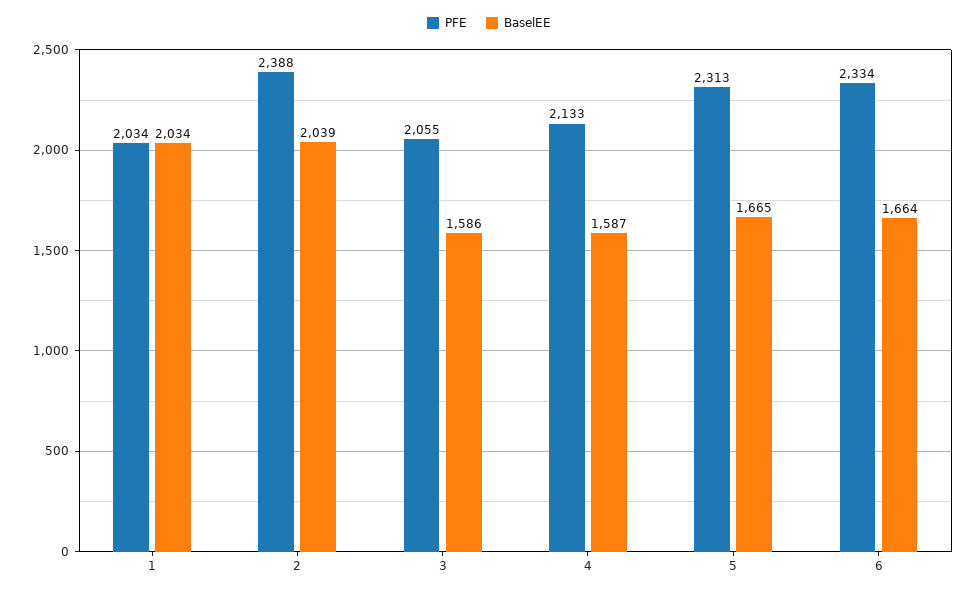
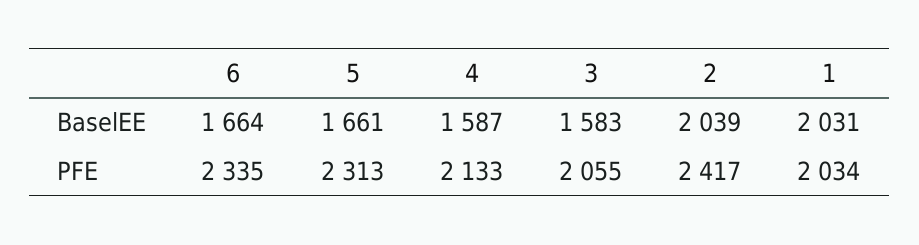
  {
    "PFE": {
      "1": 2034,
-     "2": 2388,
+     "2": 2417,
      "3": 2055,
      "4": 2133,
      "5": 2313,
-     "6": 2334
+     "6": 2335
    },
    "BaselEE": {
-     "1": 2034,
+     "1": 2031,
      "2": 2039,
-     "3": 1586,
+     "3": 1583,
      "4": 1587,
-     "5": 1665,
+     "5": 1661,
      "6": 1664
    }
  }

